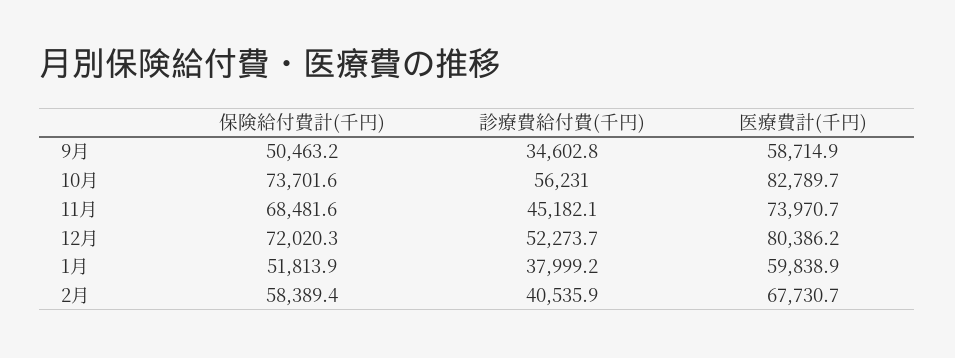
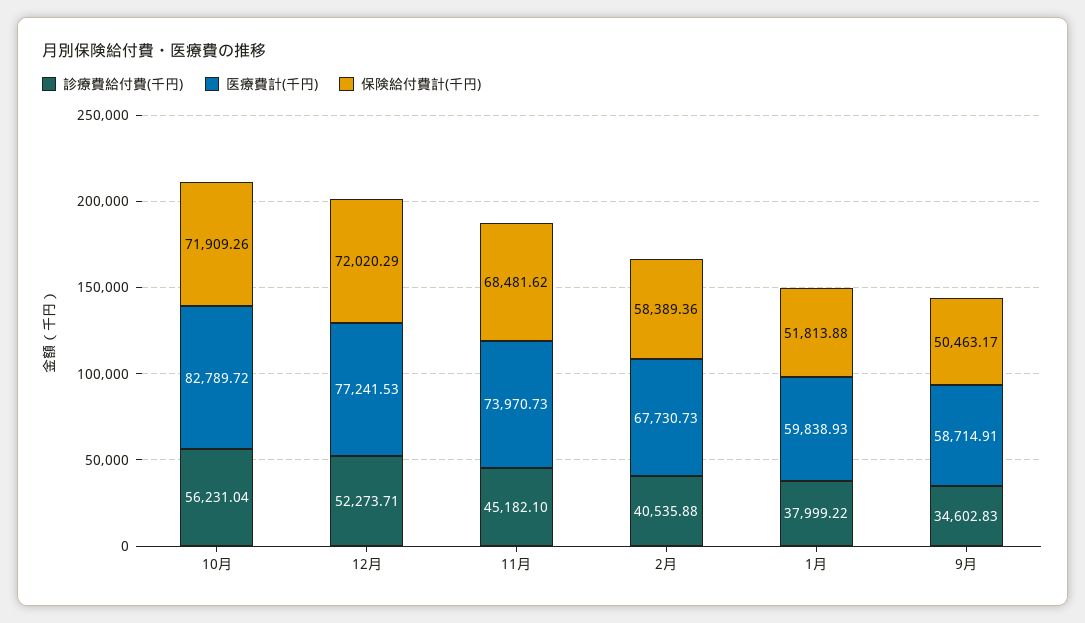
  {
    "保険給付費計(千円)": {
      "9月": 50463.17,
-     "10月": 73701.6,
+     "10月": 71909.26,
      "11月": 68481.62,
      "12月": 72020.29,
      "1月": 51813.88,
      "2月": 58389.36
    },
    "診療費給付費(千円)": {
      "9月": 34602.83,
      "10月": 56231.04,
      "11月": 45182.1,
      "12月": 52273.71,
      "1月": 37999.22,
      "2月": 40535.88
    },
    "医療費計(千円)": {
      "9月": 58714.91,
      "10月": 82789.72,
      "11月": 73970.73,
-     "12月": 80386.2,
+     "12月": 77241.53,
      "1月": 59838.93,
      "2月": 67730.73
    }
  }

